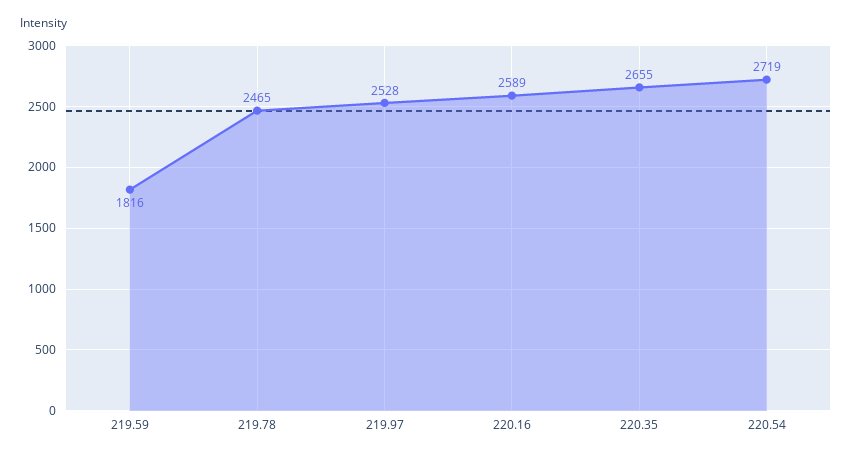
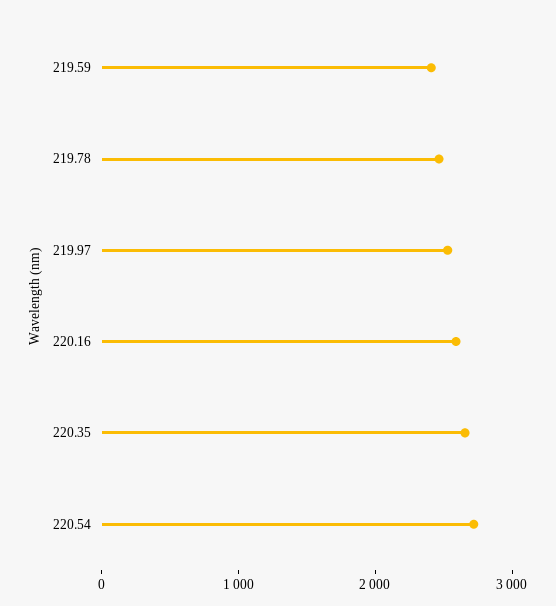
  {
-   "219.59": 1816,
+   "219.59": 2400,
    "219.78": 2465,
    "219.97": 2528,
    "220.16": 2589,
    "220.35": 2655,
    "220.54": 2719
  }

